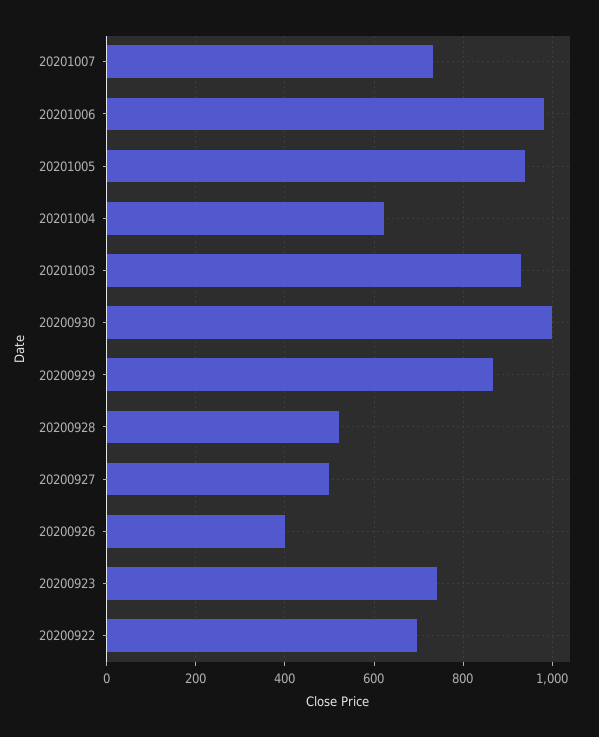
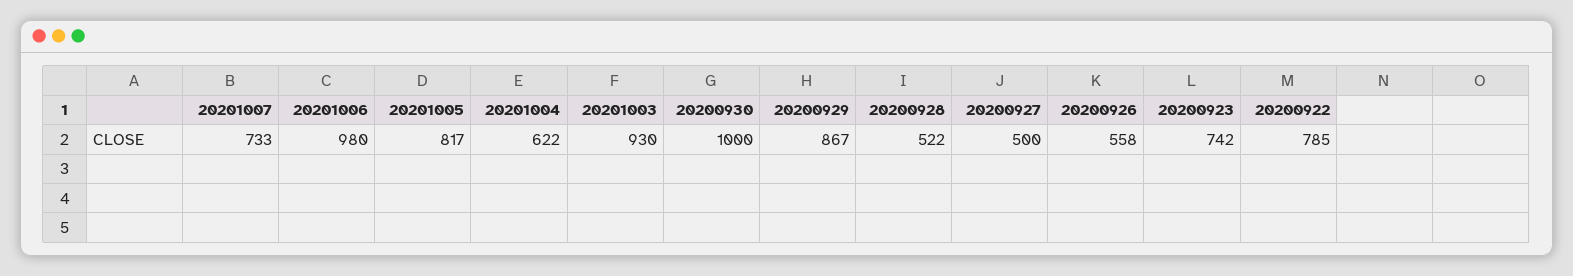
  {
    "20201007": 733,
    "20201006": 980,
-   "20201005": 940,
+   "20201005": 817,
    "20201004": 622,
    "20201003": 930,
    "20200930": 1000,
    "20200929": 867,
    "20200928": 522,
    "20200927": 500,
-   "20200926": 400,
+   "20200926": 558,
    "20200923": 742,
-   "20200922": 700
+   "20200922": 785
  }

